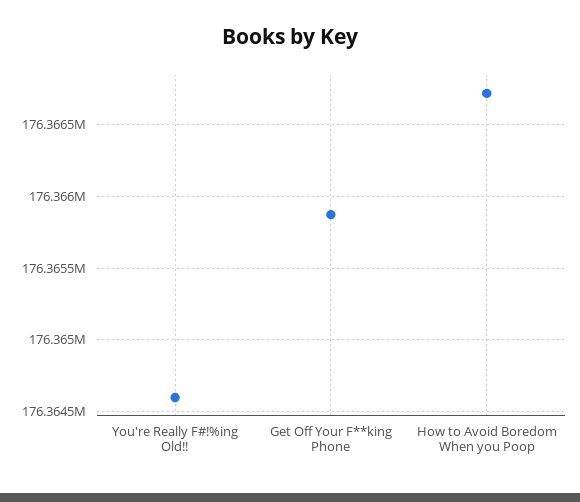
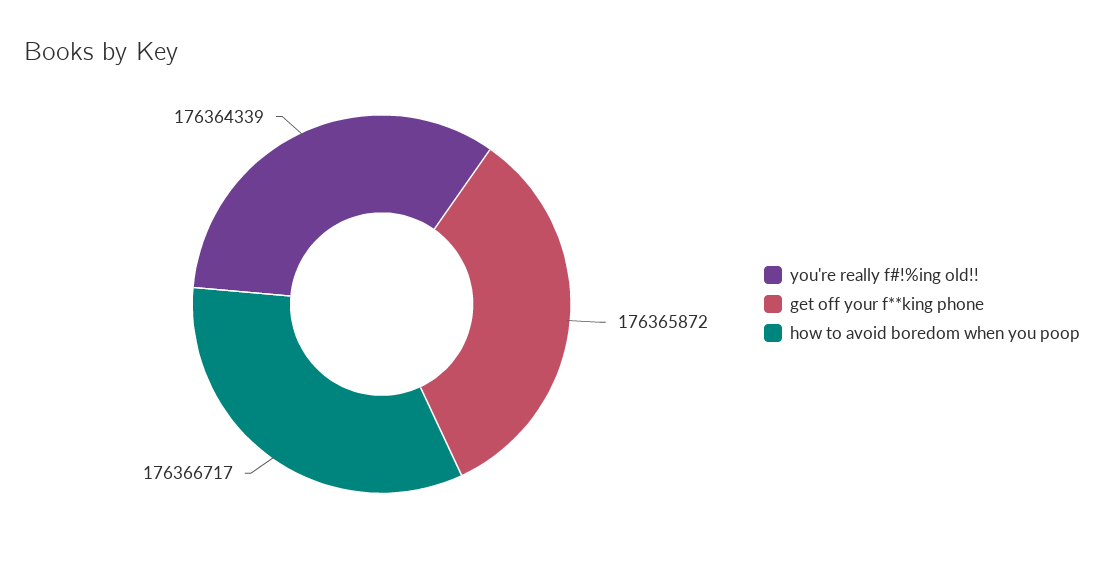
  {
-   "You're Really F#!%ing Old!!": 176364600,
+   "You're Really F#!%ing Old!!": 176364339,
    "Get Off Your F**king Phone": 176365872,
    "How to Avoid Boredom When you Poop": 176366717
  }

